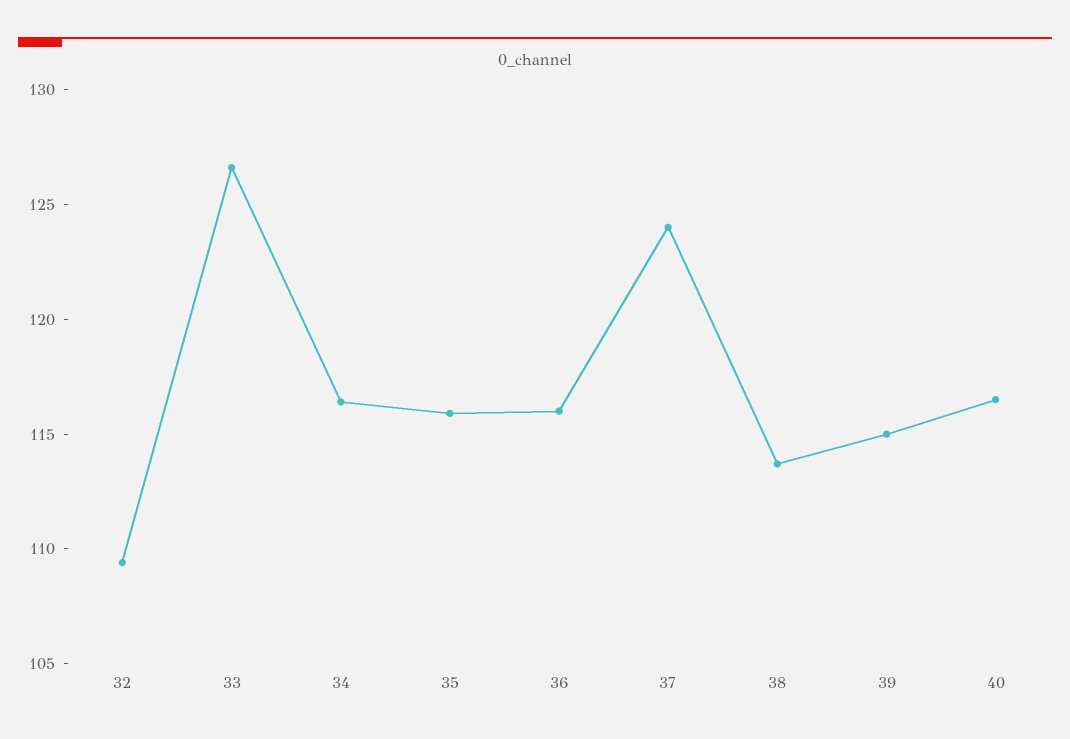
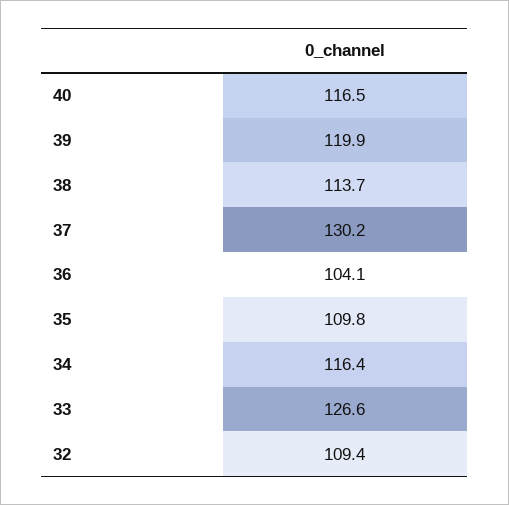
  {
    "32": 109.4,
    "33": 126.6,
    "34": 116.4,
-   "35": 116,
+   "35": 109.8,
-   "36": 116,
+   "36": 104.1,
-   "37": 124,
+   "37": 130.2,
    "38": 113.7,
-   "39": 115,
+   "39": 119.9,
    "40": 116.5
  }

